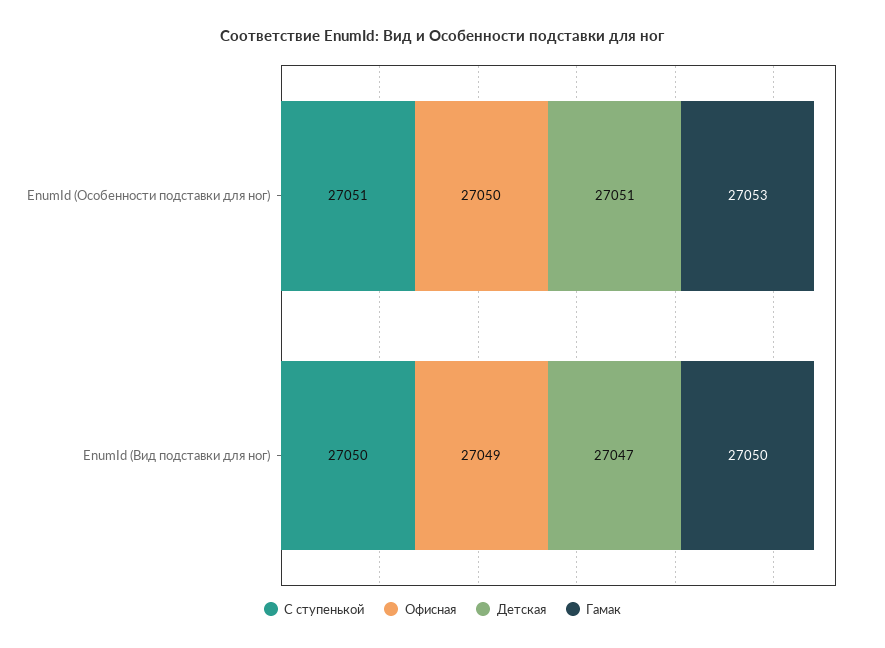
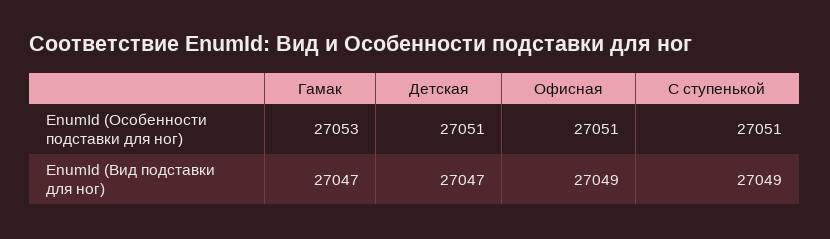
  {
    "С ступенькой": {
      "EnumId (Особенности подставки для ног)": 27051,
-     "EnumId (Вид подставки для ног)": 27050
+     "EnumId (Вид подставки для ног)": 27049
    },
    "Офисная": {
-     "EnumId (Особенности подставки для ног)": 27050,
+     "EnumId (Особенности подставки для ног)": 27051,
      "EnumId (Вид подставки для ног)": 27049
    },
    "Детская": {
      "EnumId (Особенности подставки для ног)": 27051,
      "EnumId (Вид подставки для ног)": 27047
    },
    "Гамак": {
      "EnumId (Особенности подставки для ног)": 27053,
-     "EnumId (Вид подставки для ног)": 27050
+     "EnumId (Вид подставки для ног)": 27047
    }
  }

